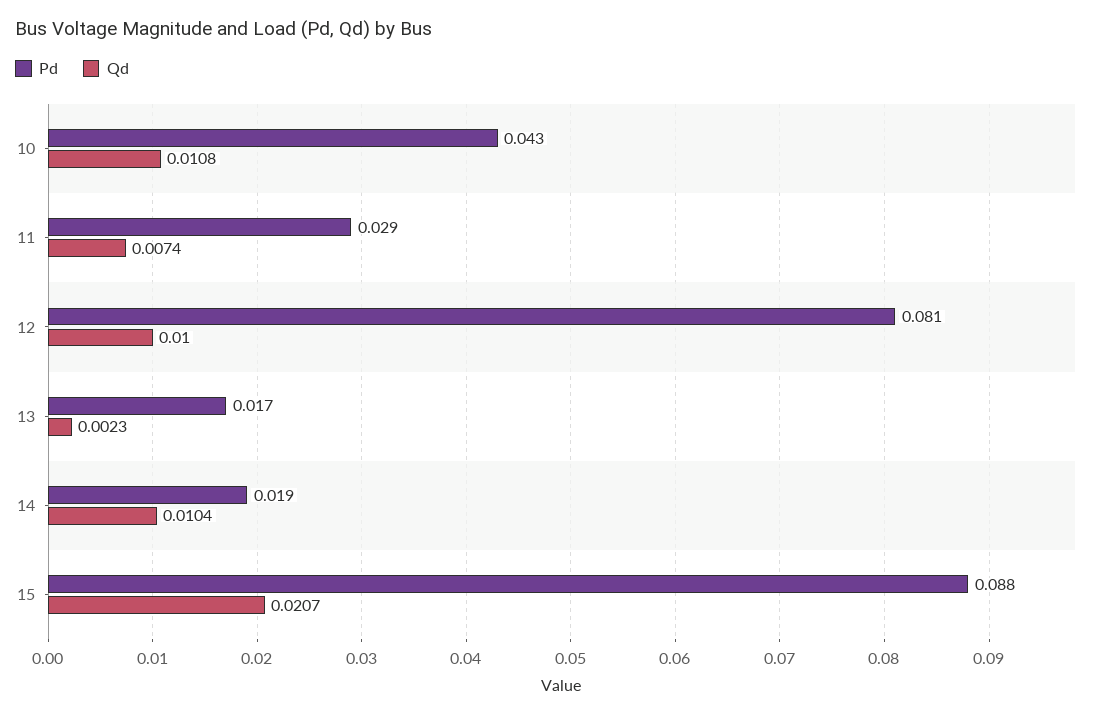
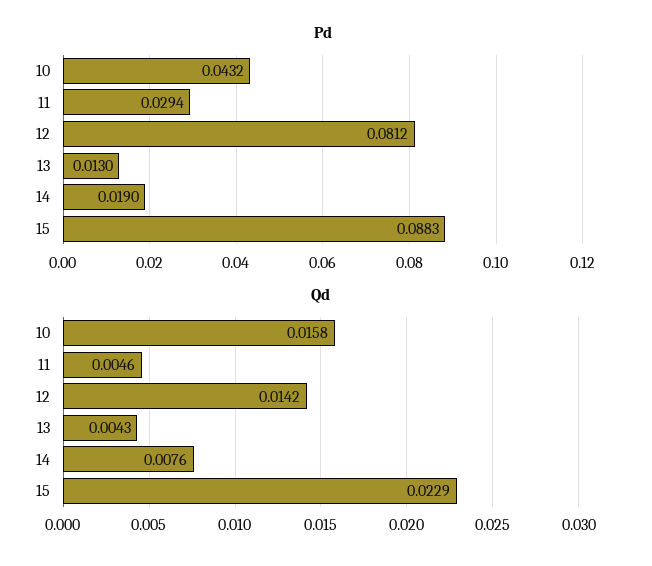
  {
    "Pd": {
      "10": 0.0432,
      "11": 0.0294,
      "12": 0.0812,
-     "13": 0.017,
+     "13": 0.013,
      "14": 0.019,
      "15": 0.0883
    },
    "Qd": {
-     "10": 0.0108,
+     "10": 0.0158,
-     "11": 0.0074,
+     "11": 0.0046,
-     "12": 0.01,
+     "12": 0.0142,
-     "13": 0.0023,
+     "13": 0.0043,
-     "14": 0.0104,
+     "14": 0.0076,
-     "15": 0.0207
+     "15": 0.0229
    }
  }

